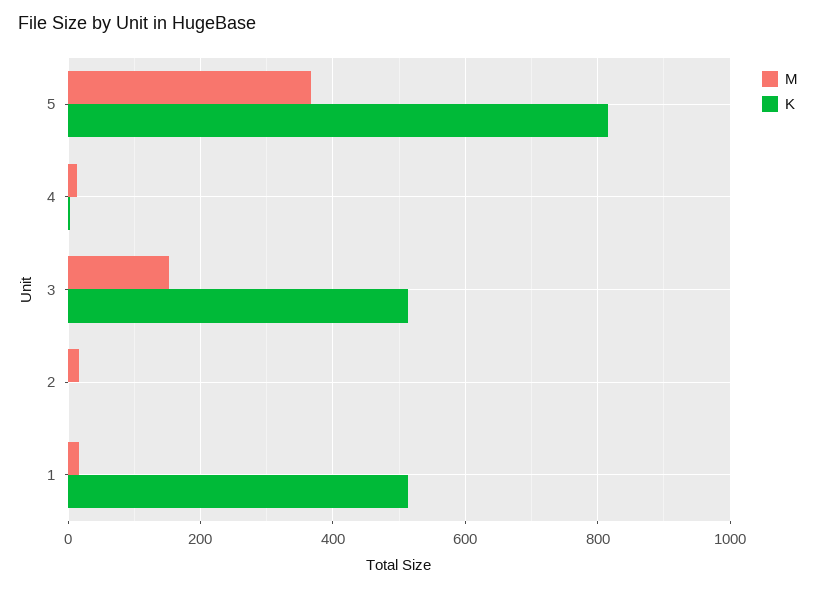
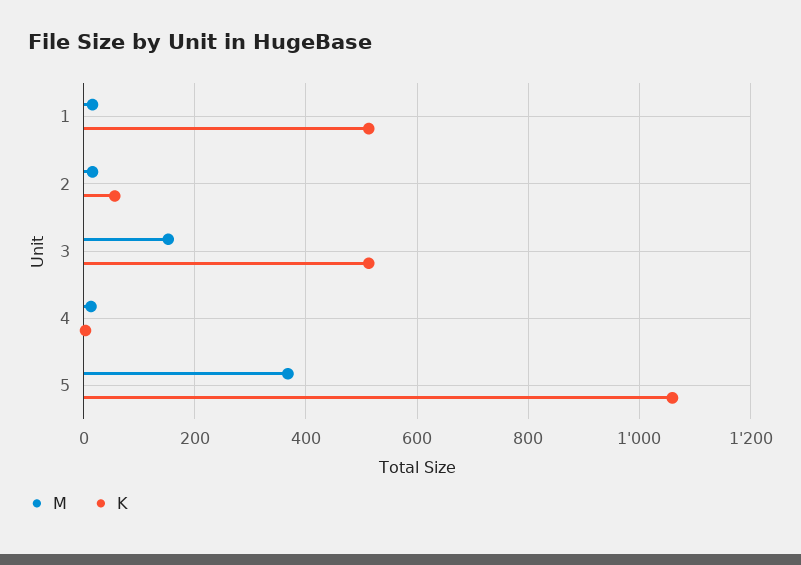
  {
    "M": {
      "5": 360,
      "4": 20,
      "3": 160,
      "2": 20,
      "1": 20
    },
    "K": {
-     "5": 820,
+     "5": 1060,
      "4": 0,
      "3": 520,
-     "2": 0,
+     "2": 60,
      "1": 520
    }
  }

